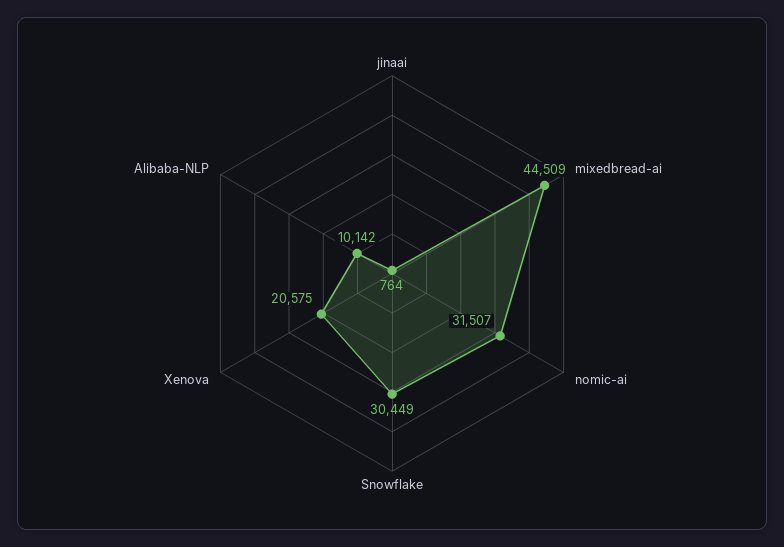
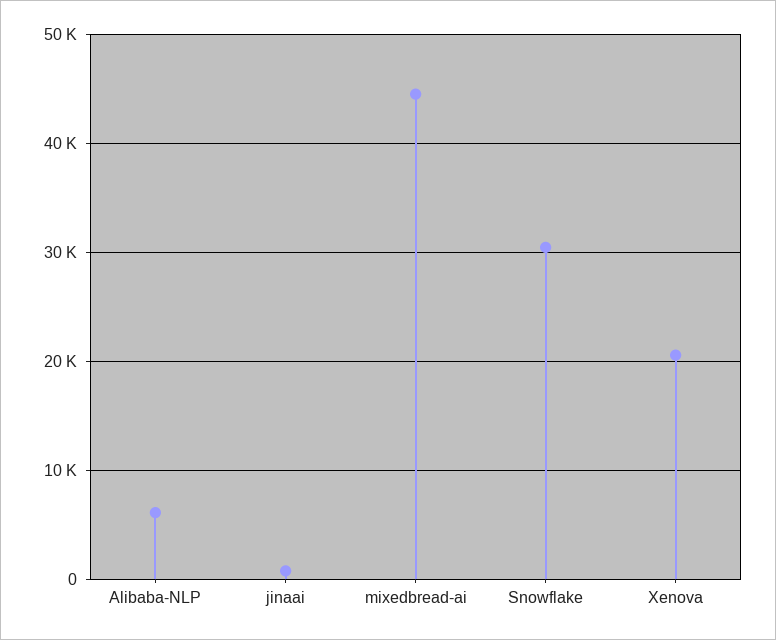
  {
    "jinaai": 764,
    "mixedbread-ai": 44509,
-   "nomic-ai": 31507,
    "Snowflake": 30449,
    "Xenova": 20575,
-   "Alibaba-NLP": 10142
+   "Alibaba-NLP": 6000
  }

